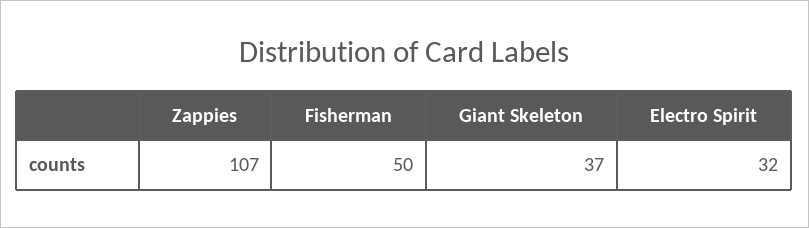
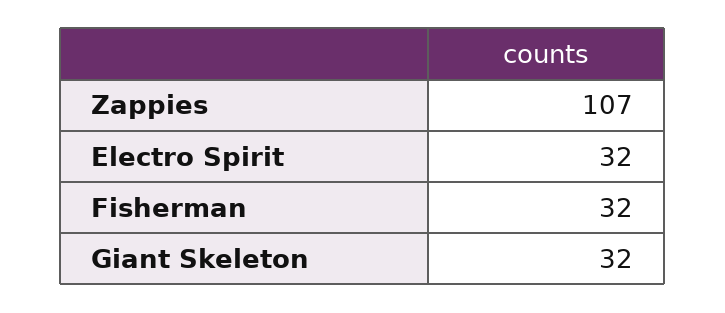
  {
    "Zappies": 107,
-   "Fisherman": 50,
+   "Fisherman": 32,
-   "Giant Skeleton": 37,
+   "Giant Skeleton": 32,
    "Electro Spirit": 32
  }

